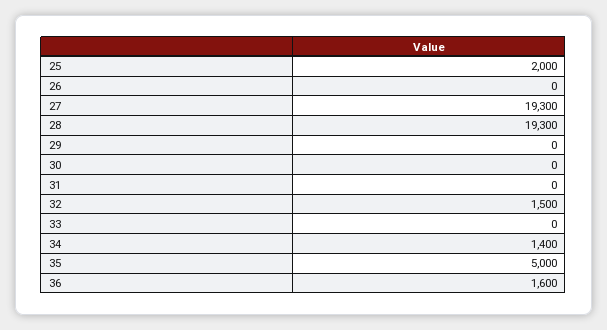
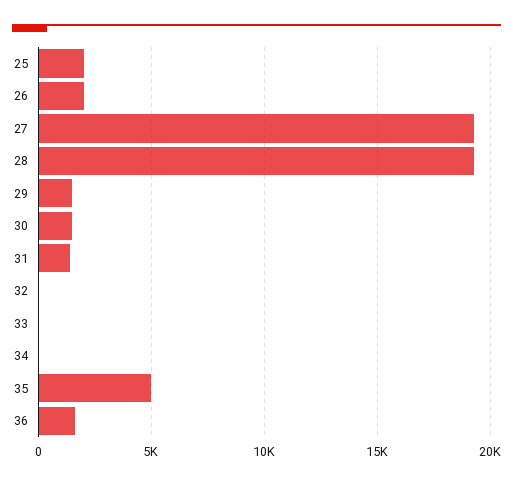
  {
    "25": 2000,
-   "26": 0,
+   "26": 2000,
    "27": 19300,
    "28": 19300,
-   "29": 0,
+   "29": 1500,
-   "30": 0,
+   "30": 1500,
-   "31": 0,
+   "31": 1500,
-   "32": 1500,
+   "32": 0,
    "33": 0,
-   "34": 1400,
+   "34": 0,
    "35": 5000,
    "36": 1600
  }

